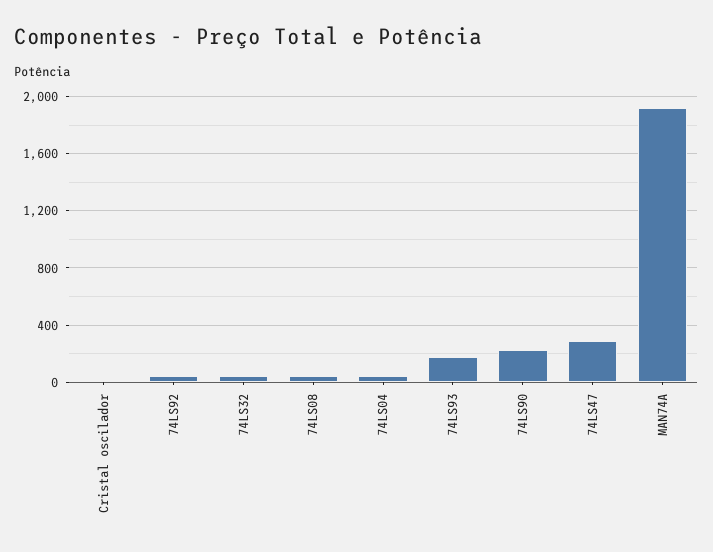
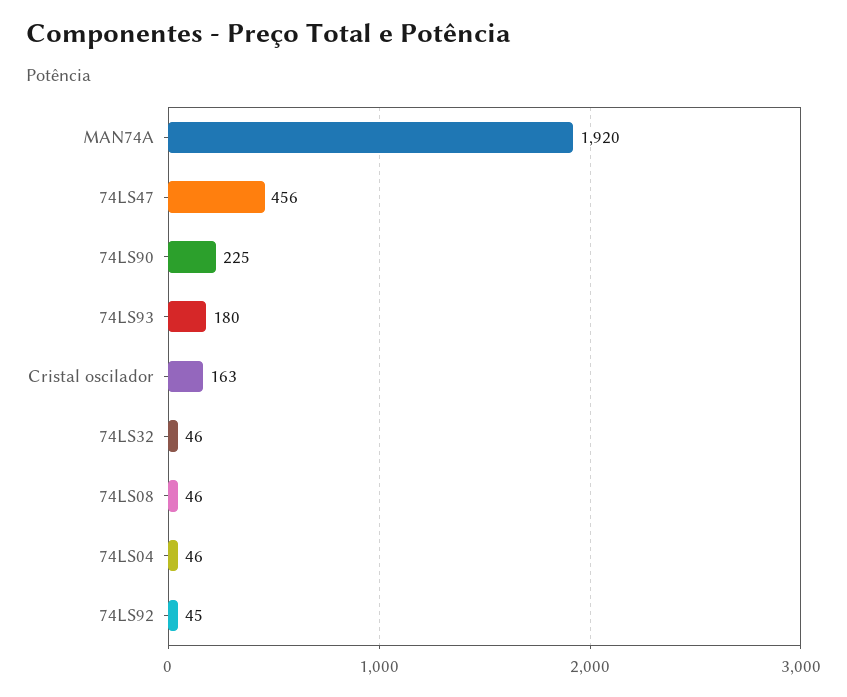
  {
-   "Cristal oscilador": 0,
+   "Cristal oscilador": 163,
    "74LS92": 45,
    "74LS32": 46,
    "74LS08": 46,
    "74LS04": 46,
    "74LS93": 180,
    "74LS90": 225,
-   "74LS47": 300,
+   "74LS47": 456,
    "MAN74A": 1920
  }

